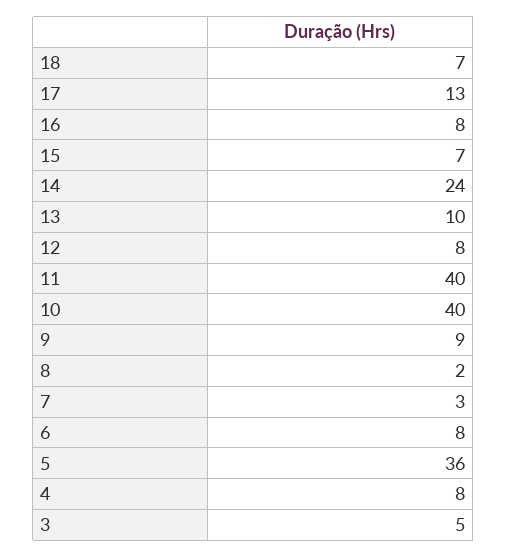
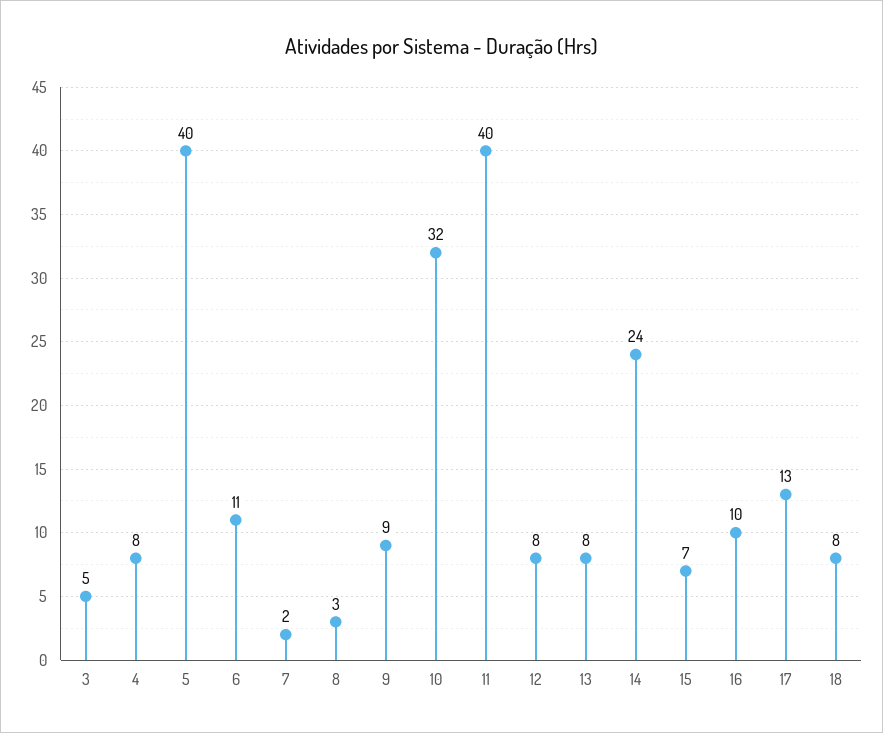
  {
-   "18": 7,
+   "18": 8,
    "17": 13,
-   "16": 8,
+   "16": 10,
    "15": 7,
    "14": 24,
-   "13": 10,
+   "13": 8,
    "12": 8,
    "11": 40,
-   "10": 40,
+   "10": 32,
    "9": 9,
-   "8": 2,
+   "8": 3,
-   "7": 3,
+   "7": 2,
-   "6": 8,
+   "6": 11,
-   "5": 36,
+   "5": 40,
    "4": 8,
    "3": 5
  }

